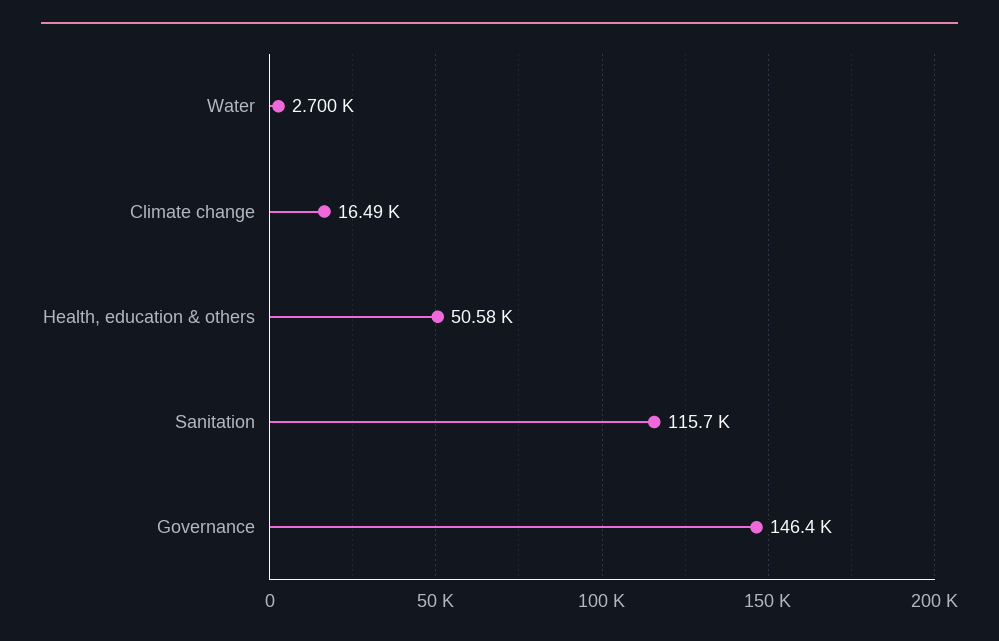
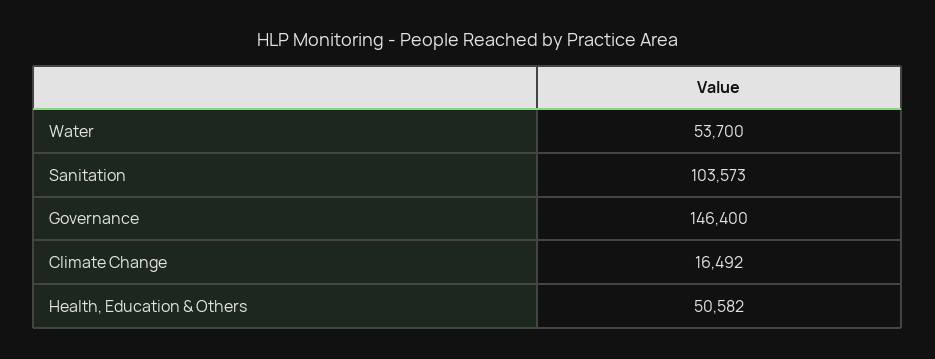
  {
-   "Water": 2700,
+   "Water": 53700,
    "Climate change": 16492,
    "Health, education & others": 50582,
-   "Sanitation": 115700,
+   "Sanitation": 103573,
    "Governance": 146400
  }

